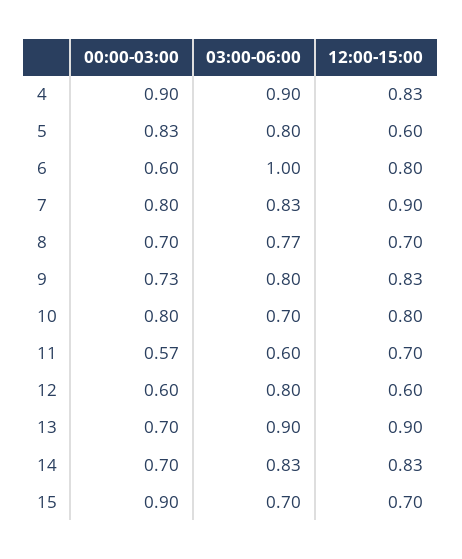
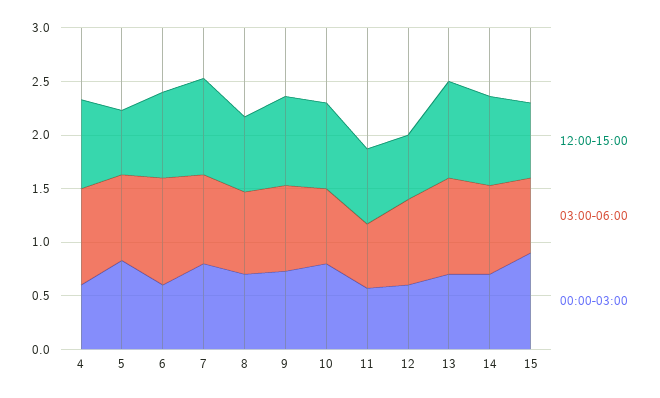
  {
    "00:00-03:00": {
-     "4": 0.9,
+     "4": 0.6,
      "5": 0.83,
      "6": 0.6,
      "7": 0.8,
      "8": 0.7,
      "9": 0.73,
      "10": 0.8,
      "11": 0.57,
      "12": 0.6,
      "13": 0.7,
      "14": 0.7,
      "15": 0.9
    },
    "03:00-06:00": {
      "4": 0.9,
      "5": 0.8,
      "6": 1,
      "7": 0.83,
      "8": 0.77,
      "9": 0.8,
      "10": 0.7,
      "11": 0.6,
      "12": 0.8,
      "13": 0.9,
      "14": 0.83,
      "15": 0.7
    },
    "12:00-15:00": {
      "4": 0.83,
      "5": 0.6,
      "6": 0.8,
      "7": 0.9,
      "8": 0.7,
      "9": 0.83,
      "10": 0.8,
      "11": 0.7,
      "12": 0.6,
      "13": 0.9,
      "14": 0.83,
      "15": 0.7
    }
  }

